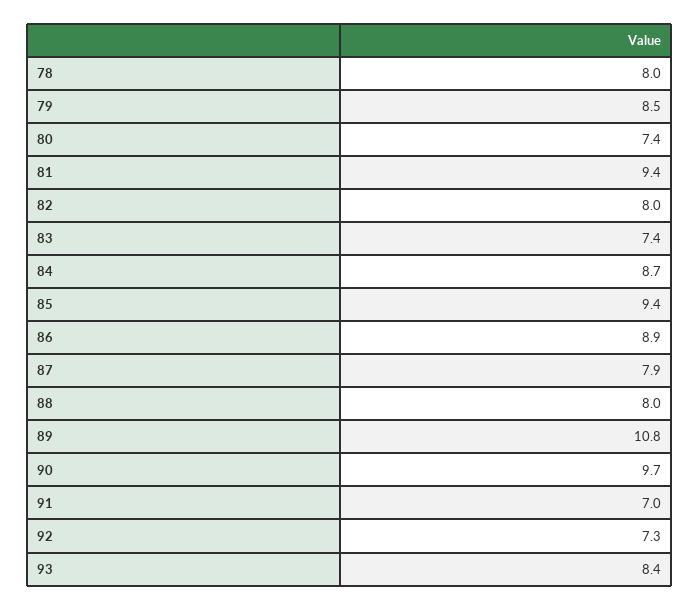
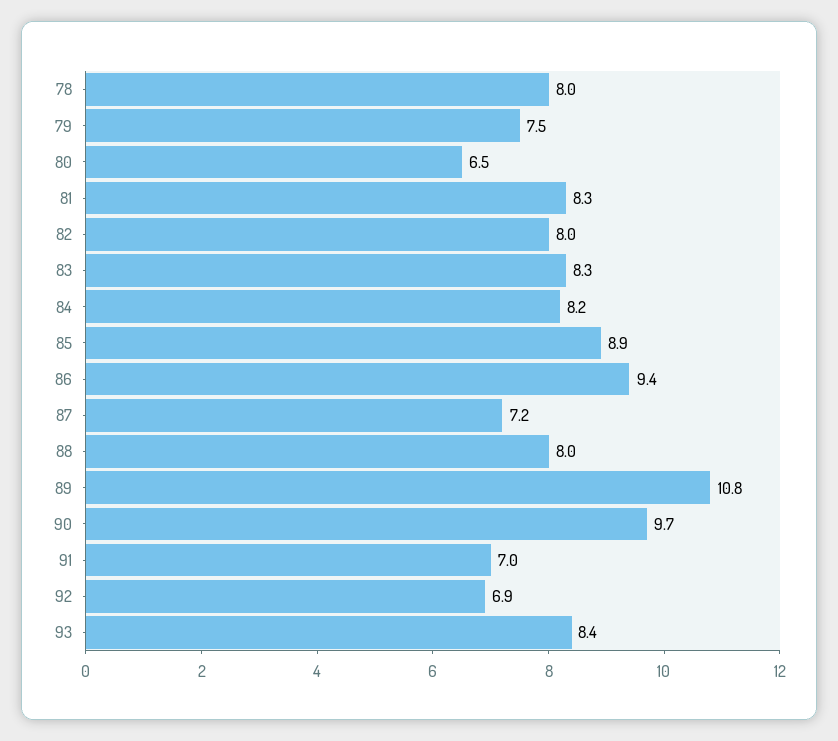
  {
    "78": 8,
-   "79": 8.5,
+   "79": 7.5,
-   "80": 7.4,
+   "80": 6.5,
-   "81": 9.4,
+   "81": 8.3,
    "82": 8,
-   "83": 7.4,
+   "83": 8.3,
-   "84": 8.7,
+   "84": 8.2,
-   "85": 9.4,
+   "85": 8.9,
-   "86": 8.9,
+   "86": 9.4,
-   "87": 7.9,
+   "87": 7.2,
    "88": 8,
    "89": 10.8,
    "90": 9.7,
    "91": 7,
-   "92": 7.3,
+   "92": 6.9,
    "93": 8.4
  }

